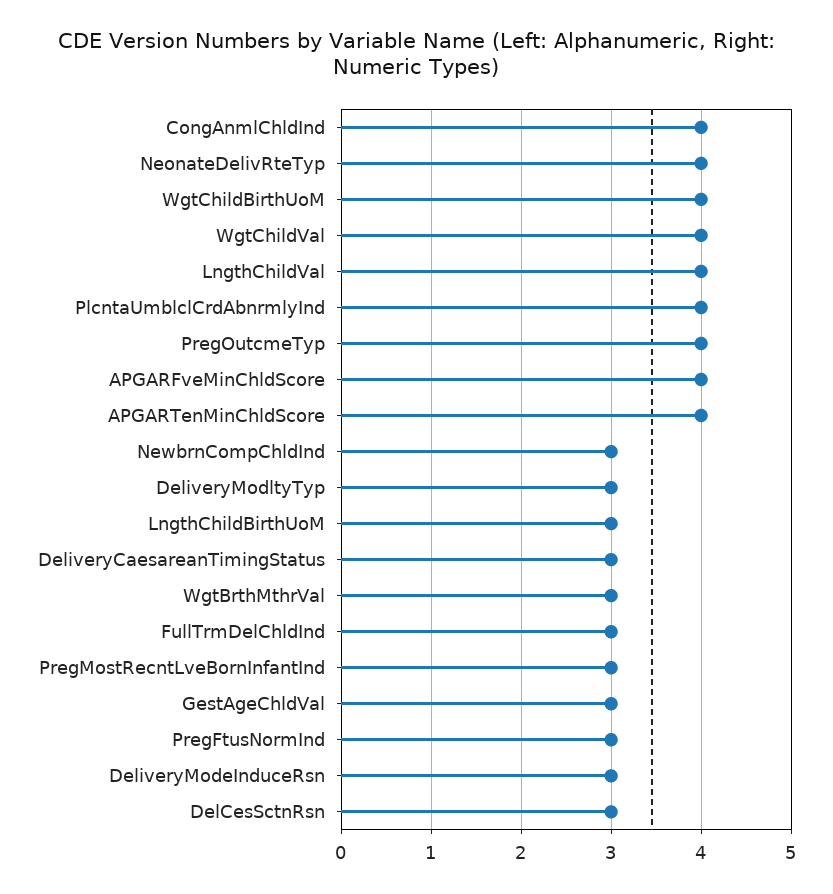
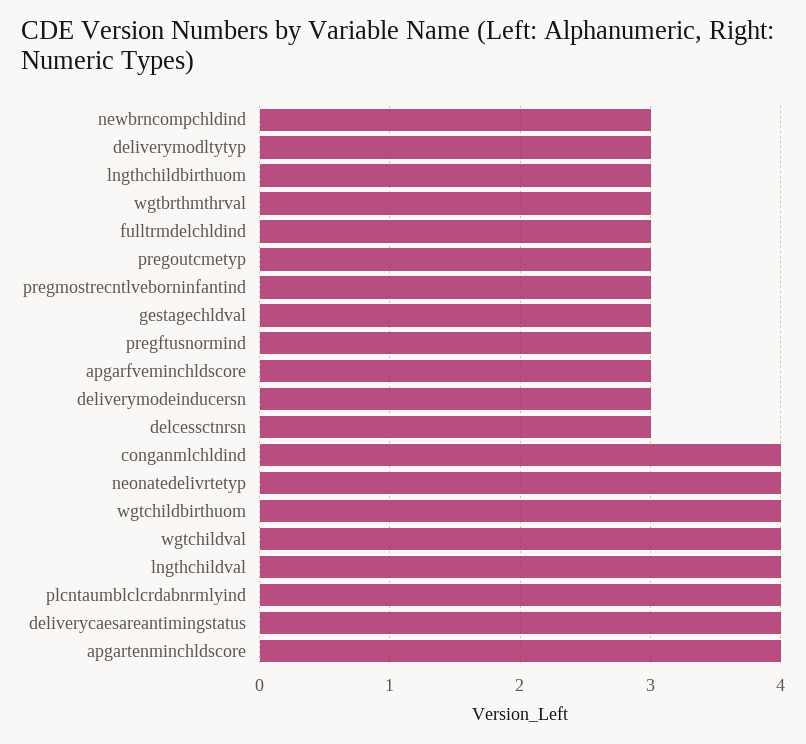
  {
    "CongAnmlChldInd": 4,
    "NeonateDelivRteTyp": 4,
    "WgtChildBirthUoM": 4,
    "WgtChildVal": 4,
    "LngthChildVal": 4,
    "PlcntaUmblclCrdAbnrmlyInd": 4,
-   "PregOutcmeTyp": 4,
+   "PregOutcmeTyp": 3,
-   "APGARFveMinChldScore": 4,
+   "APGARFveMinChldScore": 3,
    "APGARTenMinChldScore": 4,
    "NewbrnCompChldInd": 3,
    "DeliveryModltyTyp": 3,
    "LngthChildBirthUoM": 3,
-   "DeliveryCaesareanTimingStatus": 3,
+   "DeliveryCaesareanTimingStatus": 4,
    "WgtBrthMthrVal": 3,
    "FullTrmDelChldInd": 3,
    "PregMostRecntLveBornInfantInd": 3,
    "GestAgeChldVal": 3,
    "PregFtusNormInd": 3,
    "DeliveryModeInduceRsn": 3,
    "DelCesSctnRsn": 3
  }

